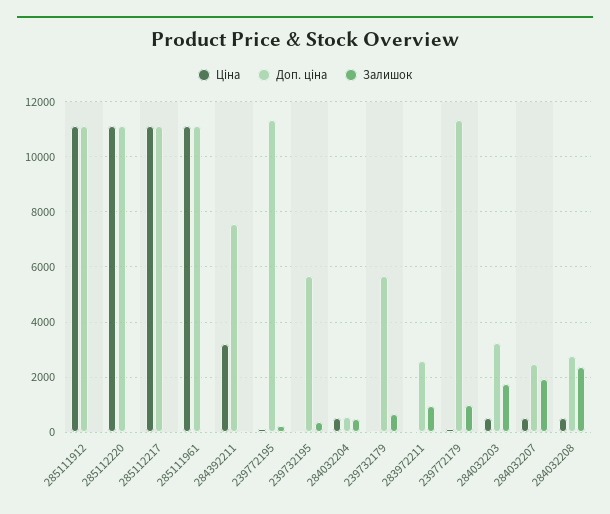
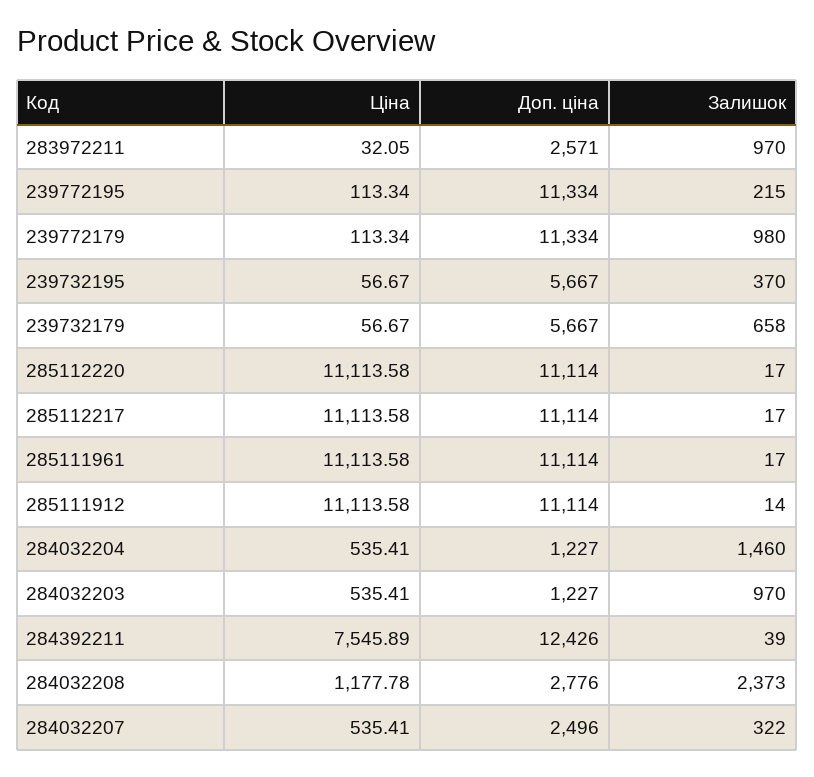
  {
    "Ціна": {
      "285111912": 11113.58,
      "285112220": 11113.58,
      "285112217": 11113.58,
      "285111961": 11113.58,
-     "284392211": 3250,
+     "284392211": 7545.89,
      "239772195": 113.34,
      "239732195": 56.67,
      "284032204": 535.41,
      "239732179": 56.67,
      "283972211": 32.05,
      "239772179": 113.34,
      "284032203": 535.41,
      "284032207": 535.41,
-     "284032208": 500
+     "284032208": 1177.78
    },
    "Доп. ціна": {
      "285111912": 11114,
      "285112220": 11114,
      "285112217": 11114,
      "285111961": 11114,
-     "284392211": 7500,
+     "284392211": 12426,
      "239772195": 11334,
      "239732195": 5667,
-     "284032204": 500,
+     "284032204": 1227,
      "239732179": 5667,
      "283972211": 2571,
      "239772179": 11334,
-     "284032203": 3250,
+     "284032203": 1227,
      "284032207": 2496,
      "284032208": 2776
    },
    "Залишок": {
      "285111912": 14,
      "285112220": 17,
      "285112217": 17,
      "285111961": 17,
      "284392211": 39,
      "239772195": 215,
      "239732195": 370,
-     "284032204": 500,
+     "284032204": 1460,
      "239732179": 658,
      "283972211": 970,
      "239772179": 980,
-     "284032203": 1750,
+     "284032203": 970,
-     "284032207": 2000,
+     "284032207": 322,
      "284032208": 2373
    }
  }

